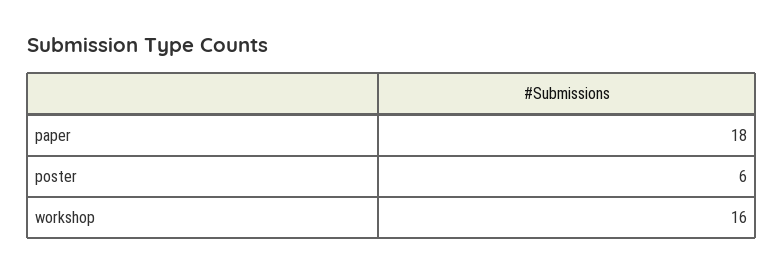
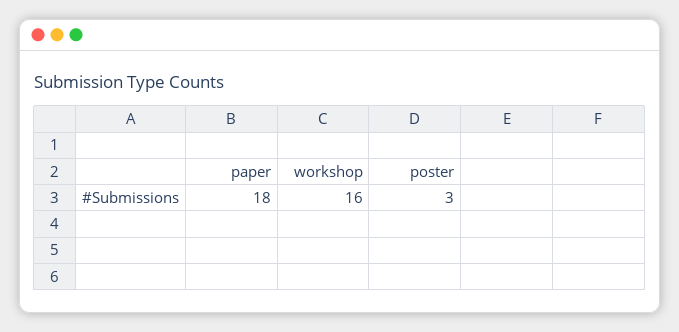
  {
    "paper": 18,
-   "poster": 6,
+   "poster": 3,
    "workshop": 16
  }

